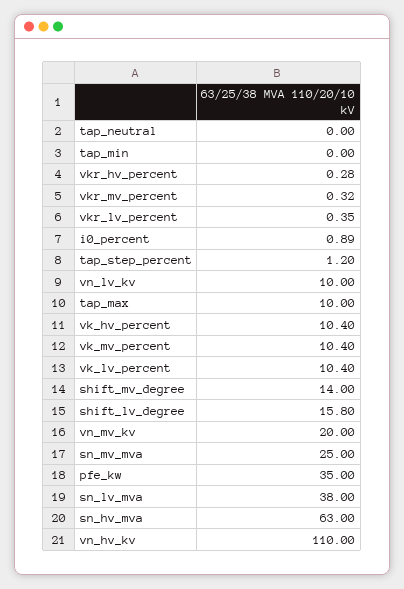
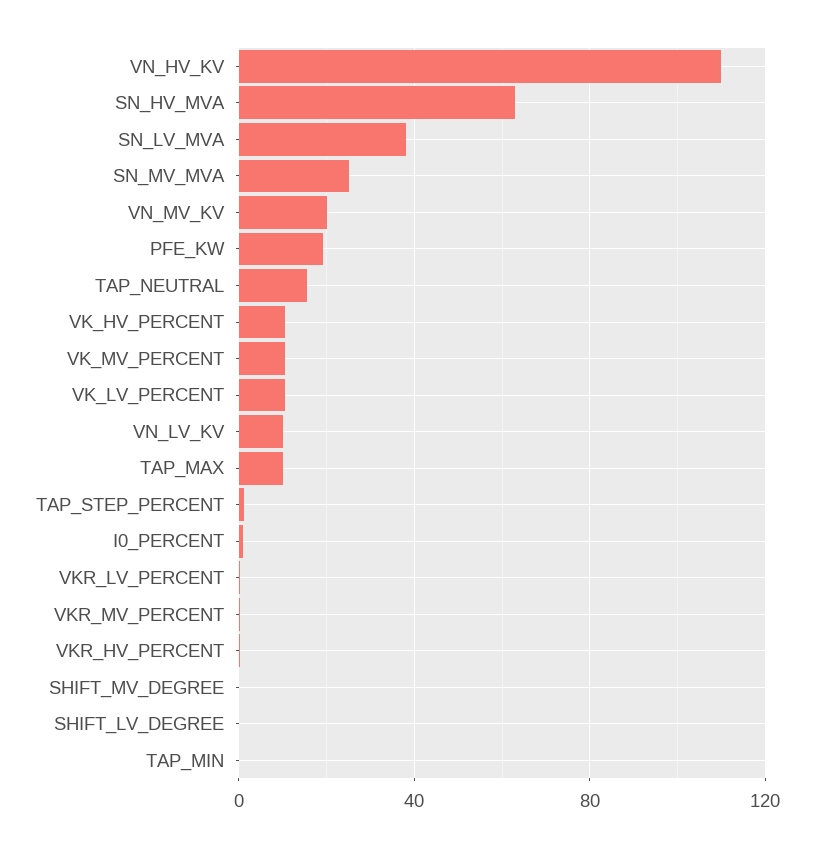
  {
-   "tap_neutral": 0,
+   "tap_neutral": 15,
    "tap_min": 0,
    "vkr_hv_percent": 0.28,
    "vkr_mv_percent": 0.32,
    "vkr_lv_percent": 0.35,
    "i0_percent": 0.89,
    "tap_step_percent": 1.2,
    "vn_lv_kv": 10,
    "tap_max": 10,
    "vk_hv_percent": 10.4,
    "vk_mv_percent": 10.4,
    "vk_lv_percent": 10.4,
-   "shift_mv_degree": 14,
+   "shift_mv_degree": 0,
-   "shift_lv_degree": 15.8,
+   "shift_lv_degree": 0,
    "vn_mv_kv": 20,
    "sn_mv_mva": 25,
-   "pfe_kw": 35,
+   "pfe_kw": 20,
    "sn_lv_mva": 38,
    "sn_hv_mva": 63,
    "vn_hv_kv": 110
  }

